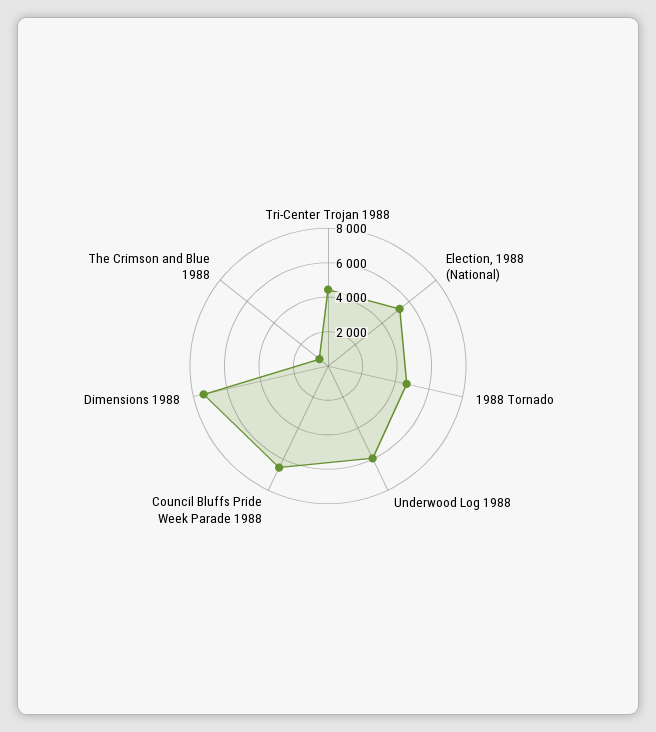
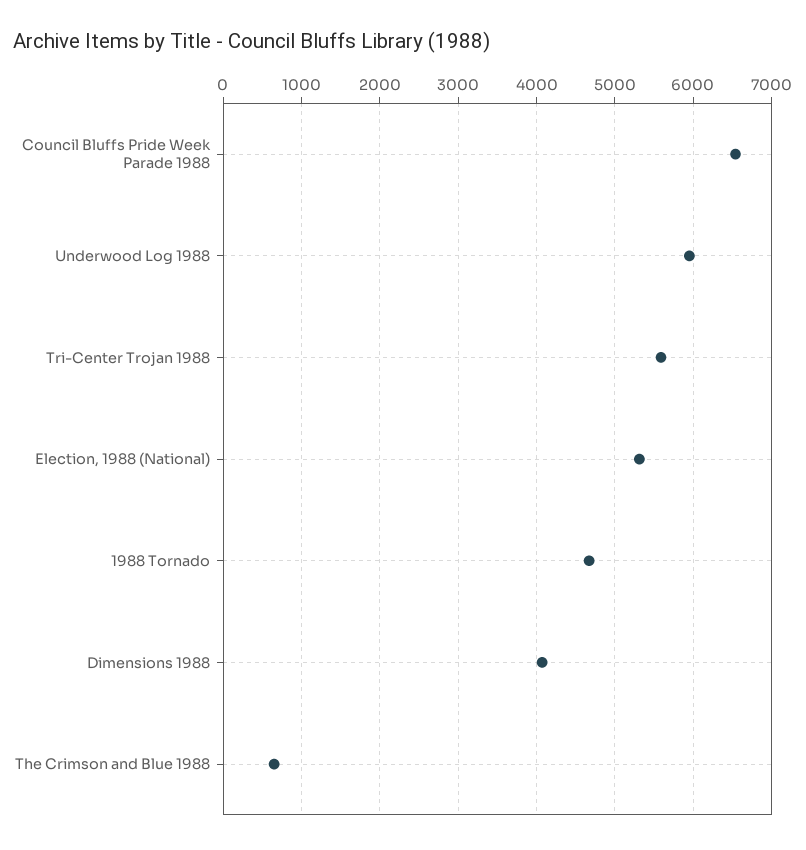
  {
-   "Tri-Center Trojan 1988": 4500,
+   "Tri-Center Trojan 1988": 5600,
    "Election, 1988 (National)": 5300,
    "1988 Tornado": 4700,
    "Underwood Log 1988": 6000,
    "Council Bluffs Pride Week Parade 1988": 6500,
-   "Dimensions 1988": 7500,
+   "Dimensions 1988": 4100,
    "The Crimson and Blue 1988": 600
  }

